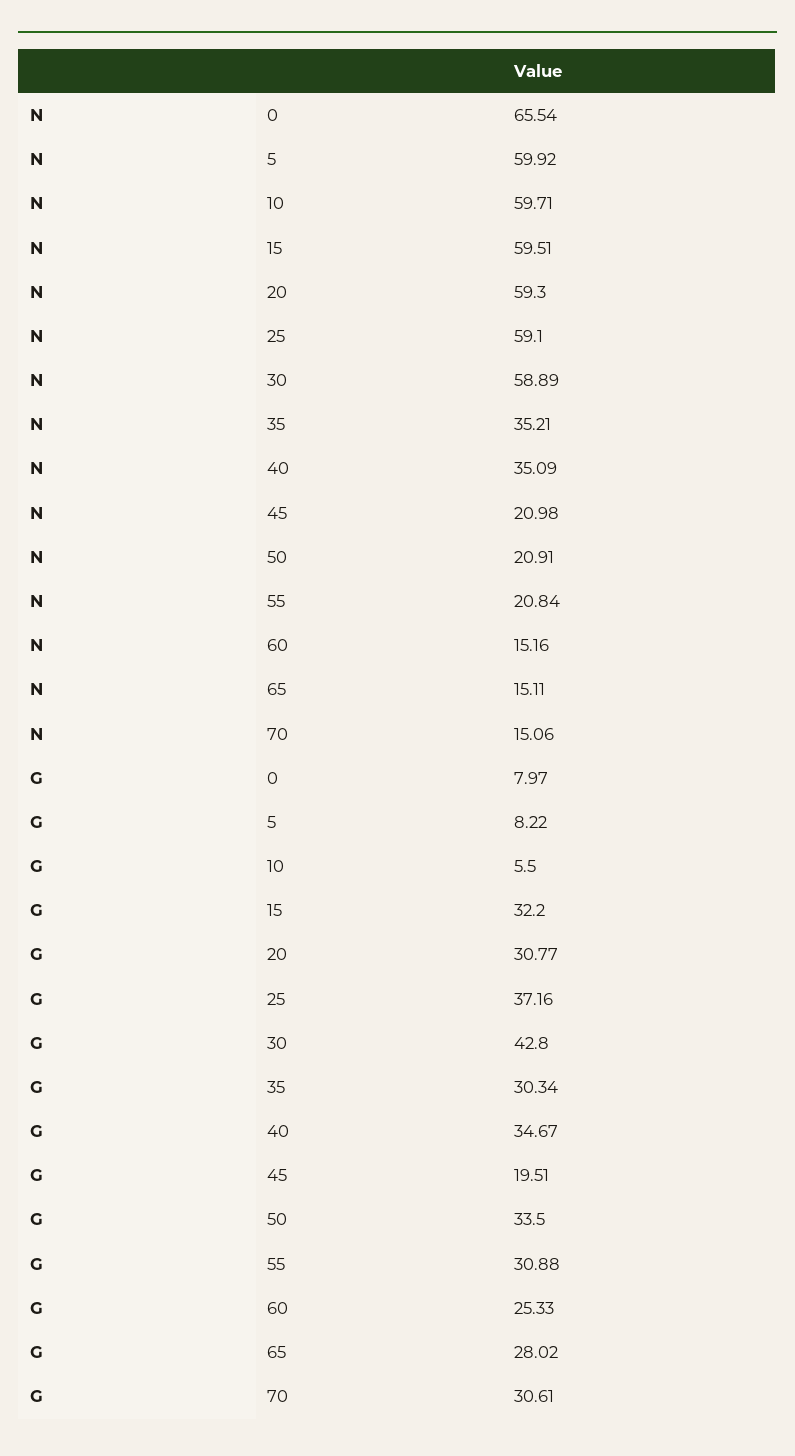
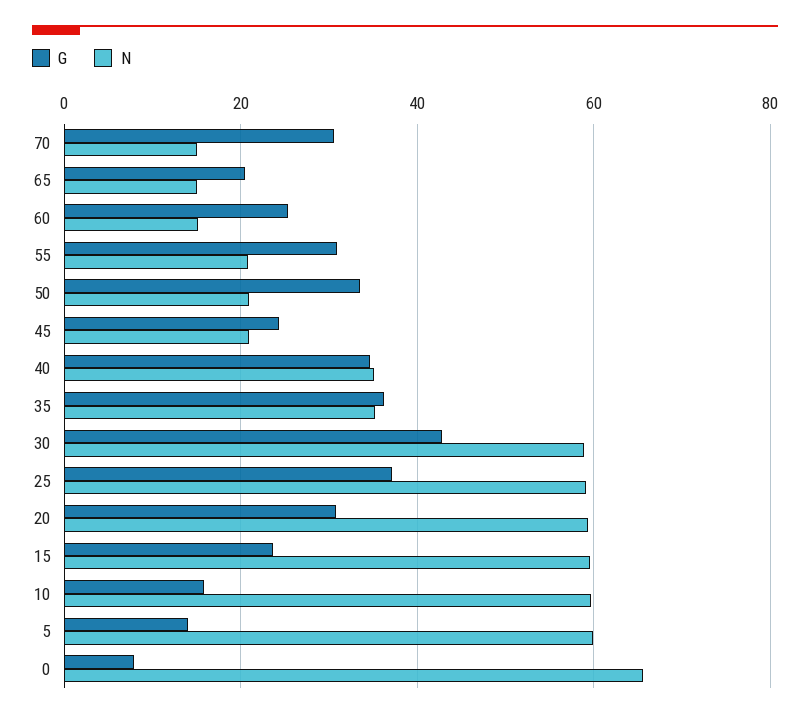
  {
    "N": {
      "0": 65.54,
      "5": 59.92,
      "10": 59.71,
      "15": 59.51,
      "20": 59.3,
      "25": 59.1,
      "30": 58.89,
      "35": 35.21,
      "40": 35.09,
      "45": 20.98,
      "50": 20.91,
      "55": 20.84,
      "60": 15.16,
      "65": 15.11,
      "70": 15.06
    },
    "G": {
      "0": 7.97,
-     "5": 8.22,
+     "5": 14,
-     "10": 5.5,
+     "10": 16,
-     "15": 32.2,
+     "15": 24,
      "20": 30.77,
      "25": 37.16,
      "30": 42.8,
-     "35": 30.34,
+     "35": 36,
      "40": 34.67,
-     "45": 19.51,
+     "45": 24,
      "50": 33.5,
      "55": 30.88,
      "60": 25.33,
-     "65": 28.02,
+     "65": 20,
      "70": 30.61
    }
  }

